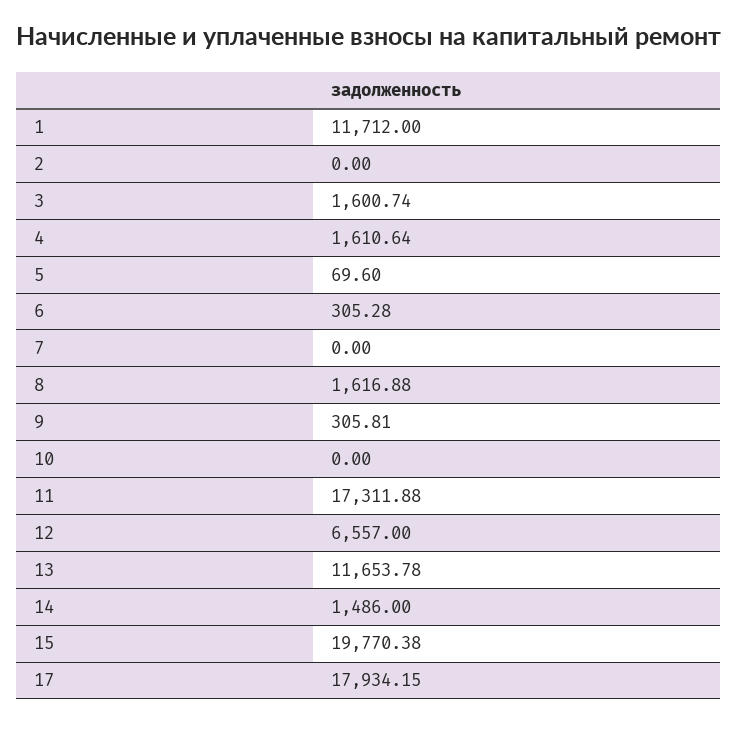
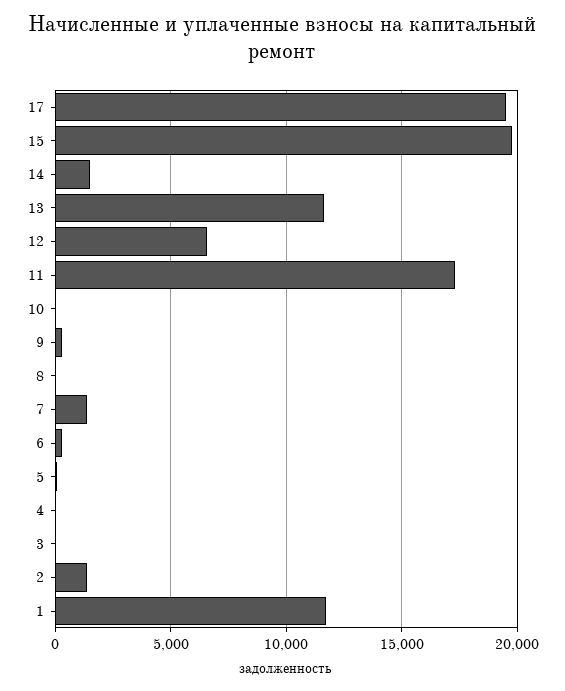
  {
    "1": 11712,
-   "2": 0,
+   "2": 1500,
-   "3": 1600.74,
+   "3": 0,
-   "4": 1610.64,
+   "4": 0,
    "5": 69.6,
    "6": 305.28,
-   "7": 0,
+   "7": 1500,
-   "8": 1616.88,
+   "8": 0,
    "9": 305.81,
    "10": 0,
    "11": 17311.88,
    "12": 6557,
    "13": 11653.78,
    "14": 1486,
    "15": 19770.38,
-   "17": 17934.15
+   "17": 19500
  }

